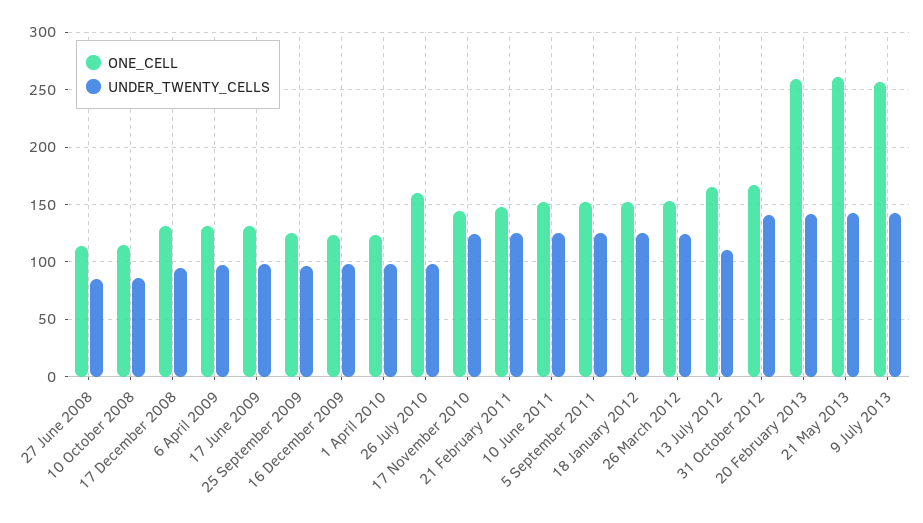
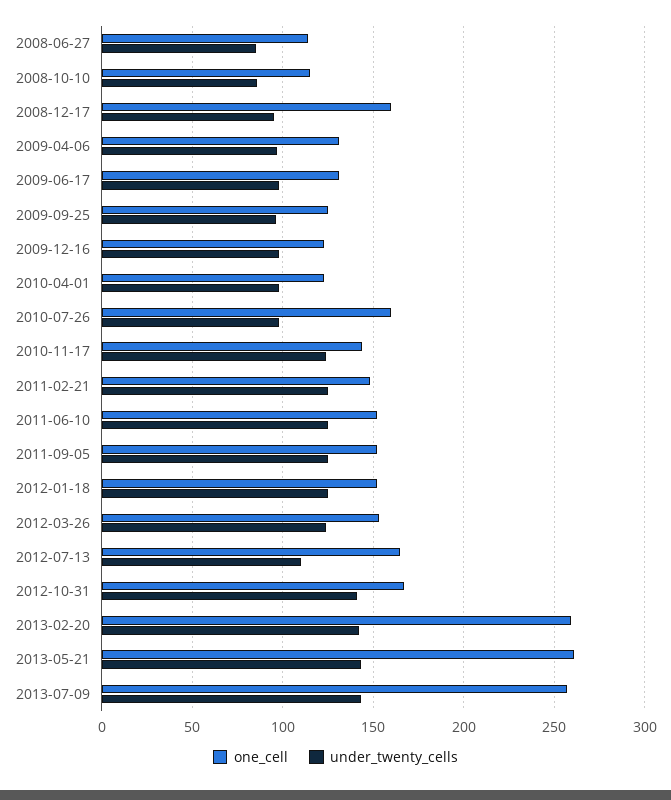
  {
    "ONE_CELL": {
      "27 June 2008": 115,
      "10 October 2008": 115,
-     "17 December 2008": 130,
+     "17 December 2008": 160,
      "6 April 2009": 130,
      "17 June 2009": 130,
      "25 September 2009": 125,
      "16 December 2009": 125,
      "1 April 2010": 125,
      "26 July 2010": 160,
      "17 November 2010": 145,
      "21 February 2011": 150,
      "10 June 2011": 150,
      "5 September 2011": 150,
      "18 January 2012": 150,
      "26 March 2012": 155,
      "13 July 2012": 165,
      "31 October 2012": 165,
      "20 February 2013": 260,
      "21 May 2013": 260,
      "9 July 2013": 255
    },
    "UNDER_TWENTY_CELLS": {
      "27 June 2008": 85,
      "10 October 2008": 85,
      "17 December 2008": 95,
      "6 April 2009": 95,
      "17 June 2009": 100,
      "25 September 2009": 95,
      "16 December 2009": 100,
      "1 April 2010": 100,
      "26 July 2010": 100,
      "17 November 2010": 125,
      "21 February 2011": 125,
      "10 June 2011": 125,
      "5 September 2011": 125,
      "18 January 2012": 125,
      "26 March 2012": 125,
      "13 July 2012": 110,
      "31 October 2012": 140,
      "20 February 2013": 140,
      "21 May 2013": 145,
      "9 July 2013": 145
    }
  }

